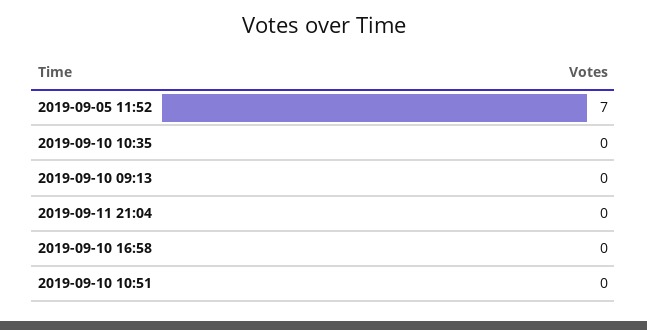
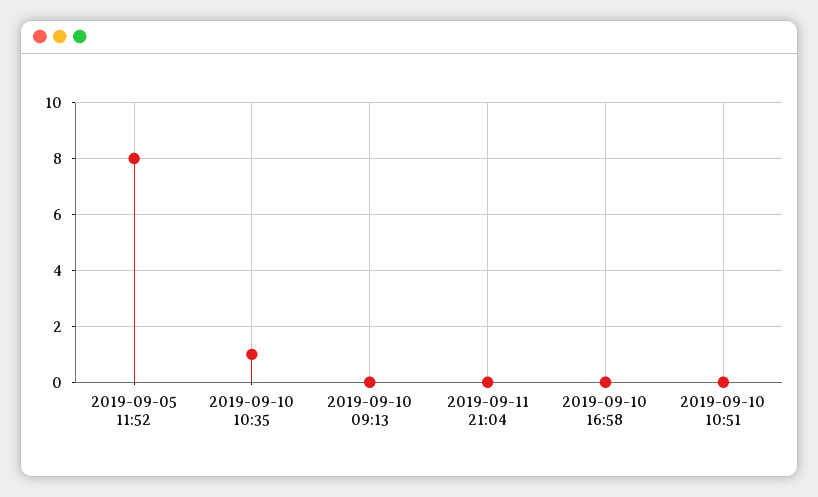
  {
-   "2019-09-05 11:52": 7,
+   "2019-09-05 11:52": 8,
-   "2019-09-10 10:35": 0,
+   "2019-09-10 10:35": 1,
    "2019-09-10 09:13": 0,
    "2019-09-11 21:04": 0,
    "2019-09-10 16:58": 0,
    "2019-09-10 10:51": 0
  }

